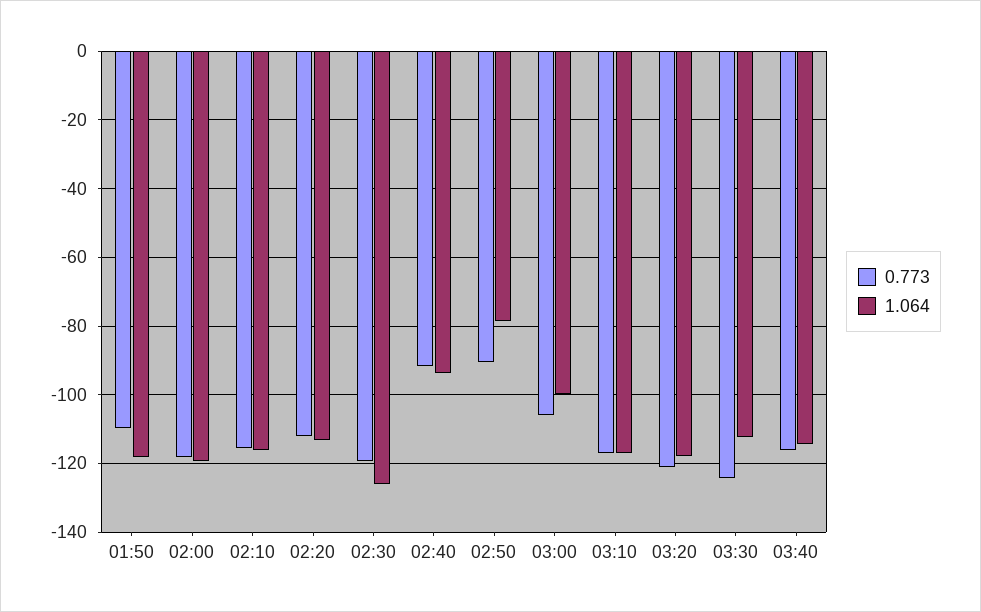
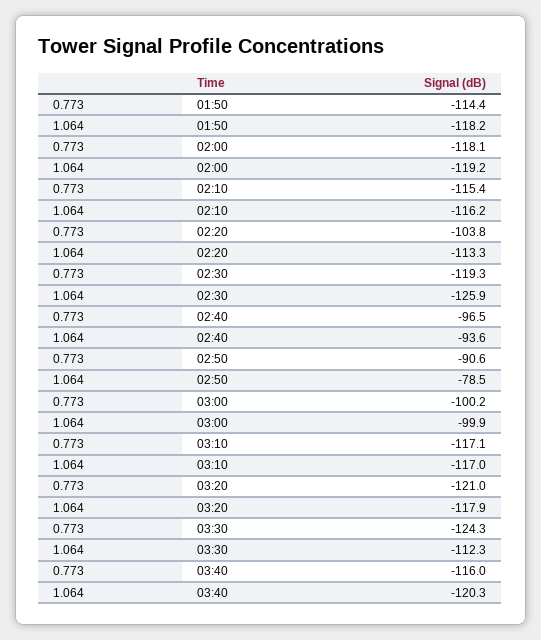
  {
    "0.773": {
-     "01:50": -110,
+     "01:50": -114.4,
      "02:00": -118.1,
      "02:10": -115.4,
-     "02:20": -112,
+     "02:20": -103.8,
      "02:30": -119.3,
-     "02:40": -92,
+     "02:40": -96.5,
      "02:50": -90.6,
-     "03:00": -106,
+     "03:00": -100.2,
      "03:10": -117.1,
      "03:20": -121,
      "03:30": -124.3,
      "03:40": -116
    },
    "1.064": {
      "01:50": -118.2,
      "02:00": -119.2,
      "02:10": -116.2,
      "02:20": -113.3,
      "02:30": -125.9,
      "02:40": -93.6,
      "02:50": -78.5,
      "03:00": -99.9,
      "03:10": -117,
      "03:20": -117.9,
      "03:30": -112.3,
-     "03:40": -114
+     "03:40": -120.3
    }
  }

